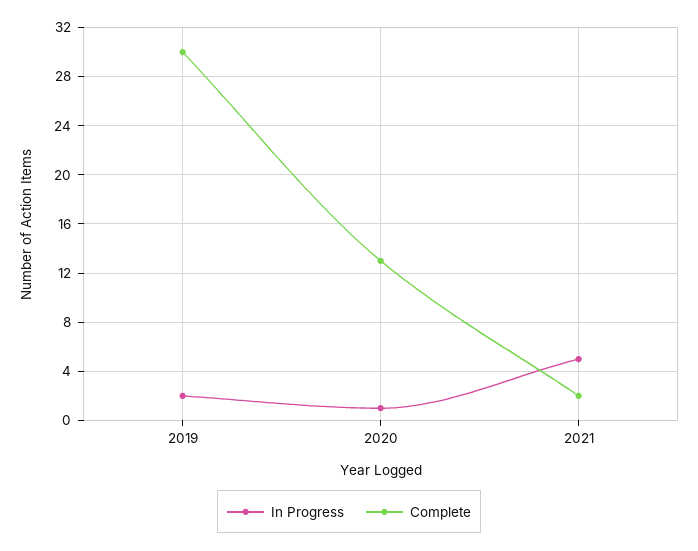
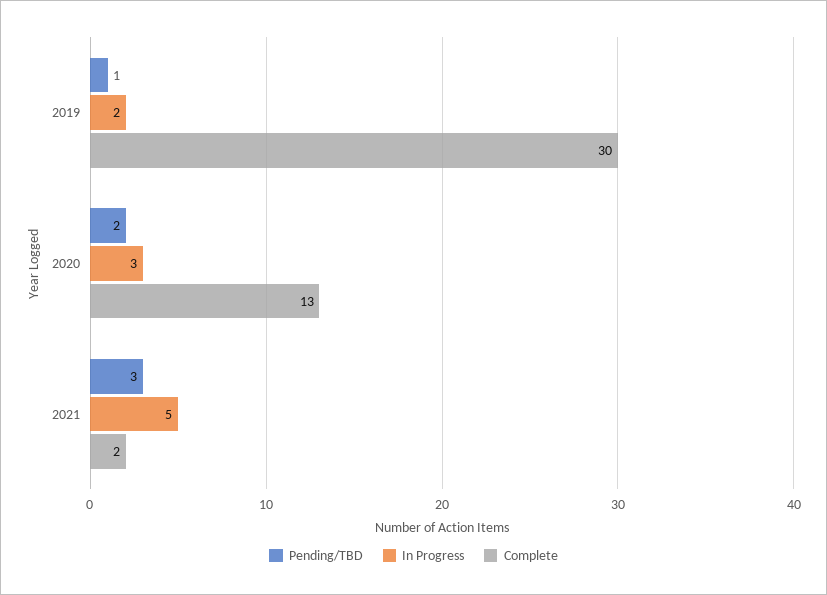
  {
    "In Progress": {
      "2019": 2,
-     "2020": 1,
+     "2020": 3,
      "2021": 5
    },
    "Complete": {
      "2019": 30,
      "2020": 13,
      "2021": 2
-   }
+   },
+   "Pending/TBD": {
+     "2019": 1,
+     "2020": 2,
+     "2021": 3
+   }
  }

